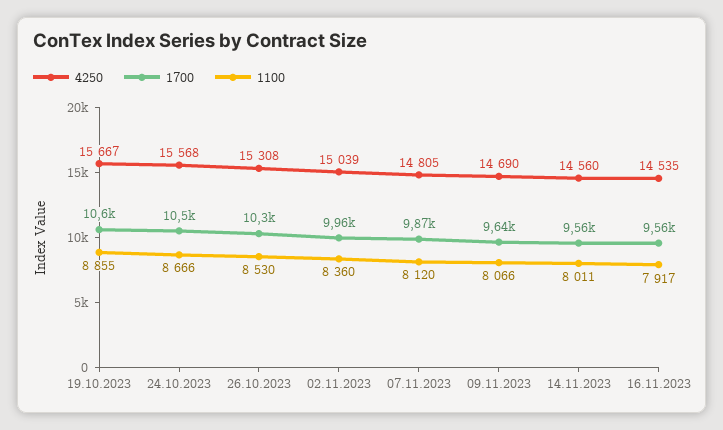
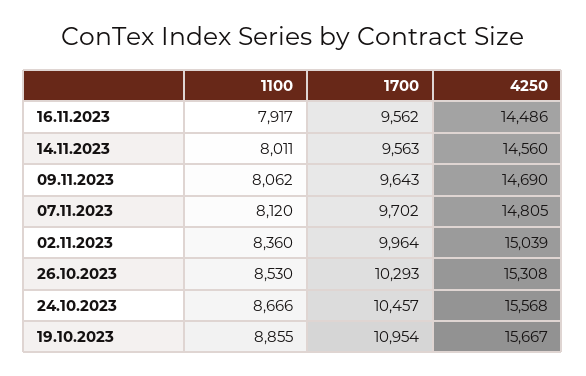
  {
    "4250": {
      "19.10.2023": 15667,
      "24.10.2023": 15568,
      "26.10.2023": 15308,
      "02.11.2023": 15039,
      "07.11.2023": 14805,
      "09.11.2023": 14690,
      "14.11.2023": 14560,
-     "16.11.2023": 14535
+     "16.11.2023": 14486
    },
    "1700": {
-     "19.10.2023": 10600,
+     "19.10.2023": 10954,
      "24.10.2023": 10457,
      "26.10.2023": 10293,
      "02.11.2023": 9964,
-     "07.11.2023": 9870,
+     "07.11.2023": 9702,
      "09.11.2023": 9643,
      "14.11.2023": 9563,
      "16.11.2023": 9562
    },
    "1100": {
      "19.10.2023": 8855,
      "24.10.2023": 8666,
      "26.10.2023": 8530,
      "02.11.2023": 8360,
      "07.11.2023": 8120,
-     "09.11.2023": 8066,
+     "09.11.2023": 8062,
      "14.11.2023": 8011,
      "16.11.2023": 7917
    }
  }

